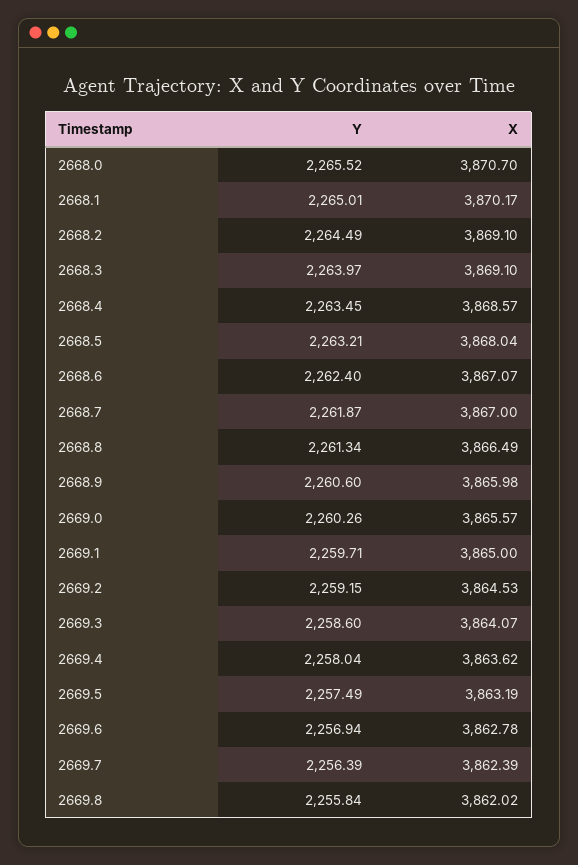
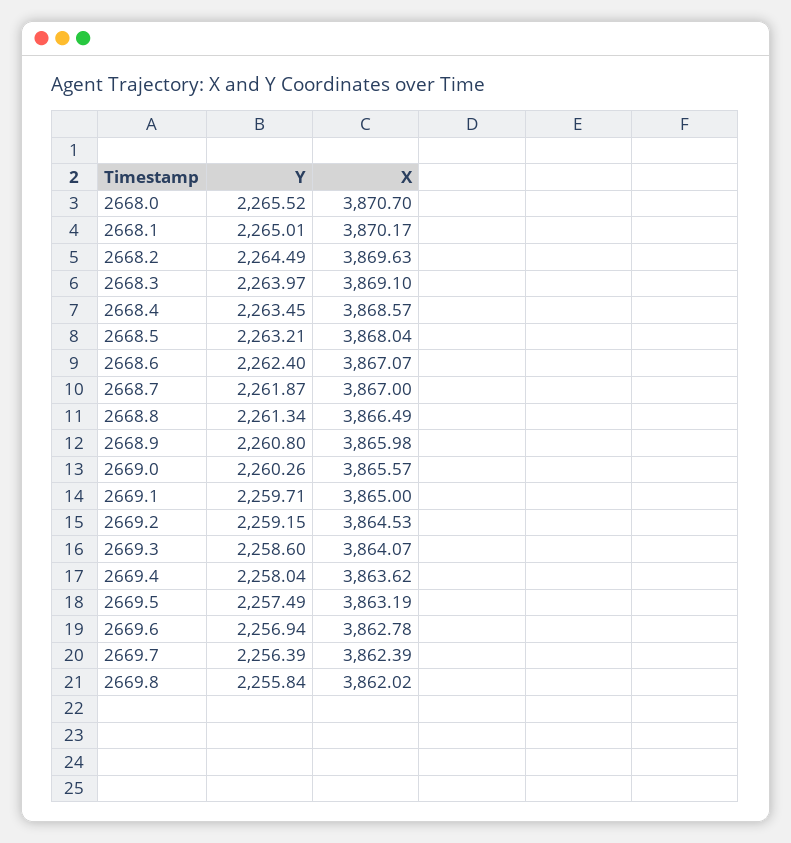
  {
    "Y": {
      "2668.0": 2265.52,
      "2668.1": 2265.01,
      "2668.2": 2264.49,
      "2668.3": 2263.97,
      "2668.4": 2263.45,
      "2668.5": 2263.21,
      "2668.6": 2262.4,
      "2668.7": 2261.87,
      "2668.8": 2261.34,
-     "2668.9": 2260.6,
+     "2668.9": 2260.8,
      "2669.0": 2260.26,
      "2669.1": 2259.71,
      "2669.2": 2259.15,
      "2669.3": 2258.6,
      "2669.4": 2258.04,
      "2669.5": 2257.49,
      "2669.6": 2256.94,
      "2669.7": 2256.39,
      "2669.8": 2255.84
    },
    "X": {
      "2668.0": 3870.7,
      "2668.1": 3870.17,
-     "2668.2": 3869.1,
+     "2668.2": 3869.63,
      "2668.3": 3869.1,
      "2668.4": 3868.57,
      "2668.5": 3868.04,
      "2668.6": 3867.07,
      "2668.7": 3867,
      "2668.8": 3866.49,
      "2668.9": 3865.98,
      "2669.0": 3865.57,
      "2669.1": 3865,
      "2669.2": 3864.53,
      "2669.3": 3864.07,
      "2669.4": 3863.62,
      "2669.5": 3863.19,
      "2669.6": 3862.78,
      "2669.7": 3862.39,
      "2669.8": 3862.02
    }
  }

